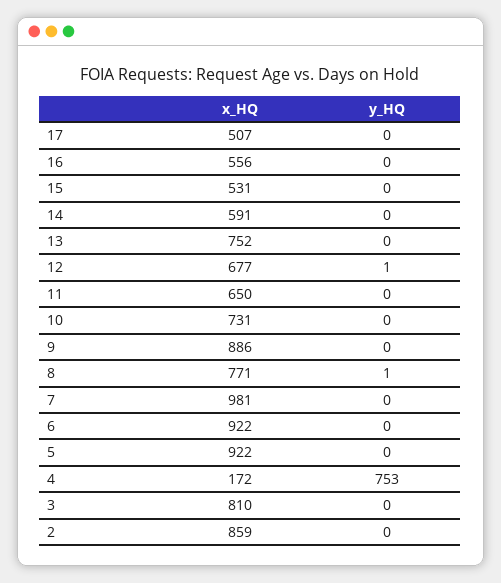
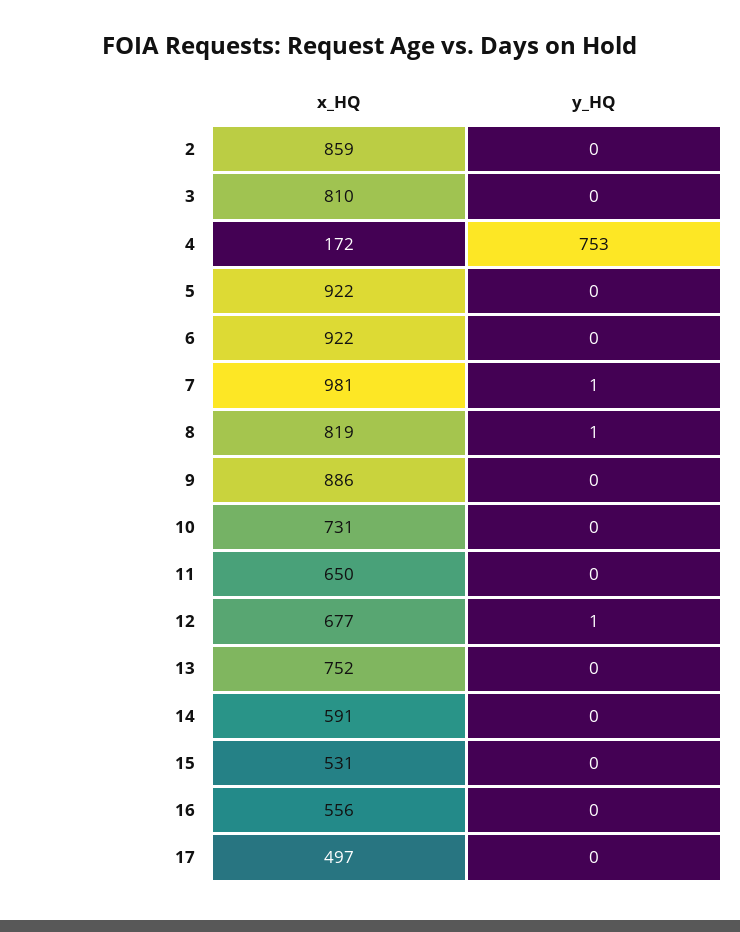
  {
    "x_HQ": {
-     "17": 507,
+     "17": 497,
      "16": 556,
      "15": 531,
      "14": 591,
      "13": 752,
      "12": 677,
      "11": 650,
      "10": 731,
      "9": 886,
-     "8": 771,
+     "8": 819,
      "7": 981,
      "6": 922,
      "5": 922,
      "4": 172,
      "3": 810,
      "2": 859
    },
    "y_HQ": {
      "17": 0,
      "16": 0,
      "15": 0,
      "14": 0,
      "13": 0,
      "12": 1,
      "11": 0,
      "10": 0,
      "9": 0,
      "8": 1,
-     "7": 0,
+     "7": 1,
      "6": 0,
      "5": 0,
      "4": 753,
      "3": 0,
      "2": 0
    }
  }

